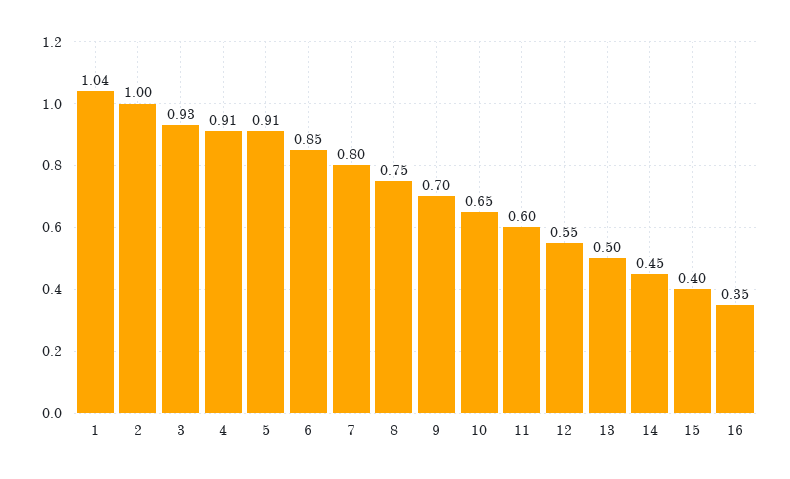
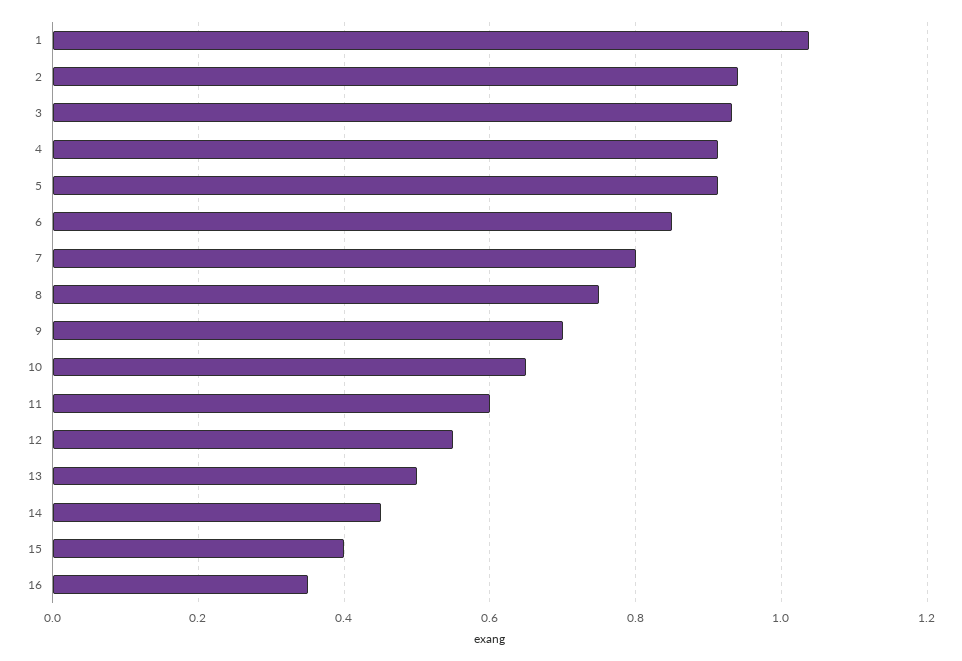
  {
    "1": 1.04,
-   "2": 1,
+   "2": 0.94,
    "3": 0.93,
    "4": 0.91,
    "5": 0.91,
    "6": 0.85,
    "7": 0.8,
    "8": 0.75,
    "9": 0.7,
    "10": 0.65,
    "11": 0.6,
    "12": 0.55,
    "13": 0.5,
    "14": 0.45,
    "15": 0.4,
    "16": 0.35
  }

